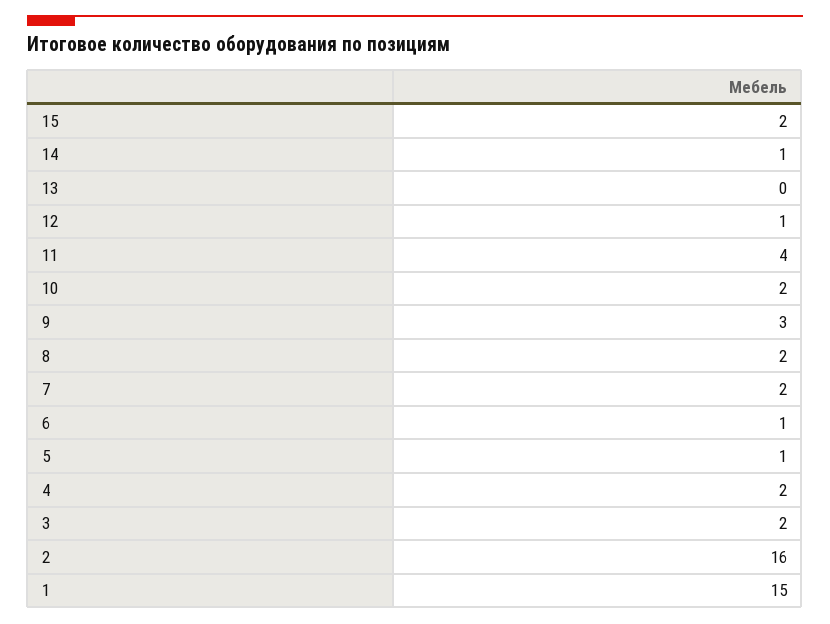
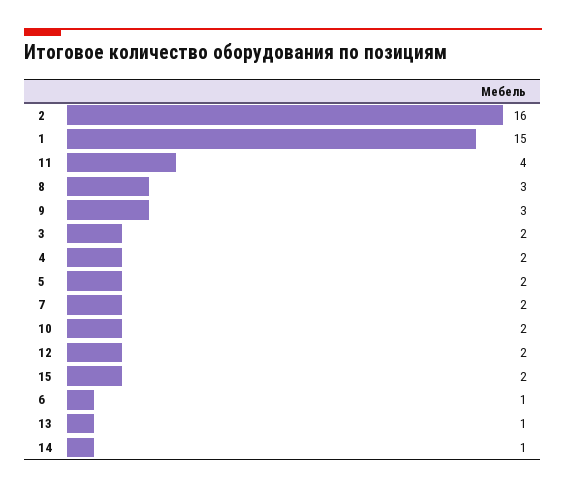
  {
    "15": 2,
    "14": 1,
-   "13": 0,
+   "13": 1,
-   "12": 1,
+   "12": 2,
    "11": 4,
    "10": 2,
    "9": 3,
-   "8": 2,
+   "8": 3,
    "7": 2,
    "6": 1,
-   "5": 1,
+   "5": 2,
    "4": 2,
    "3": 2,
    "2": 16,
    "1": 15
  }

